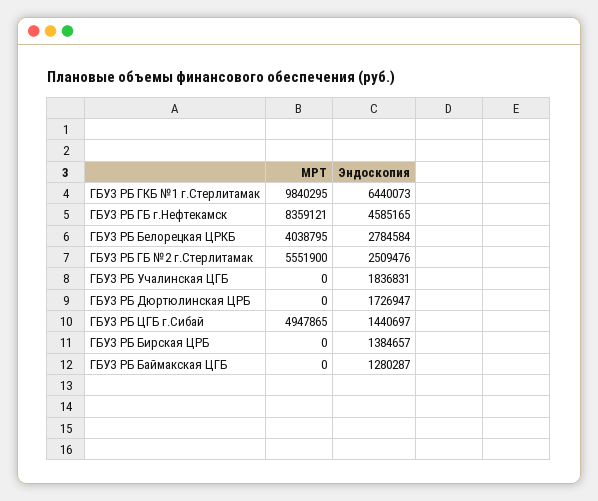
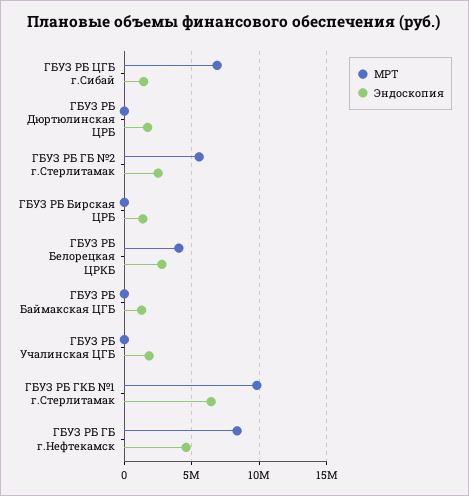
  {
    "МРТ": {
      "ГБУЗ РБ ГКБ №1 г.Стерлитамак": 9840295,
      "ГБУЗ РБ ГБ г.Нефтекамск": 8359121,
      "ГБУЗ РБ Белорецкая ЦРКБ": 4038795,
      "ГБУЗ РБ ГБ №2 г.Стерлитамак": 5551900,
      "ГБУЗ РБ Учалинская ЦГБ": 0,
      "ГБУЗ РБ Дюртюлинская ЦРБ": 0,
-     "ГБУЗ РБ ЦГБ г.Сибай": 4947865,
+     "ГБУЗ РБ ЦГБ г.Сибай": 7000000,
      "ГБУЗ РБ Бирская ЦРБ": 0,
      "ГБУЗ РБ Баймакская ЦГБ": 0
    },
    "Эндоскопия": {
      "ГБУЗ РБ ГКБ №1 г.Стерлитамак": 6440073,
      "ГБУЗ РБ ГБ г.Нефтекамск": 4585165,
      "ГБУЗ РБ Белорецкая ЦРКБ": 2784584,
      "ГБУЗ РБ ГБ №2 г.Стерлитамак": 2509476,
      "ГБУЗ РБ Учалинская ЦГБ": 1836831,
      "ГБУЗ РБ Дюртюлинская ЦРБ": 1726947,
      "ГБУЗ РБ ЦГБ г.Сибай": 1440697,
      "ГБУЗ РБ Бирская ЦРБ": 1384657,
      "ГБУЗ РБ Баймакская ЦГБ": 1280287
    }
  }

